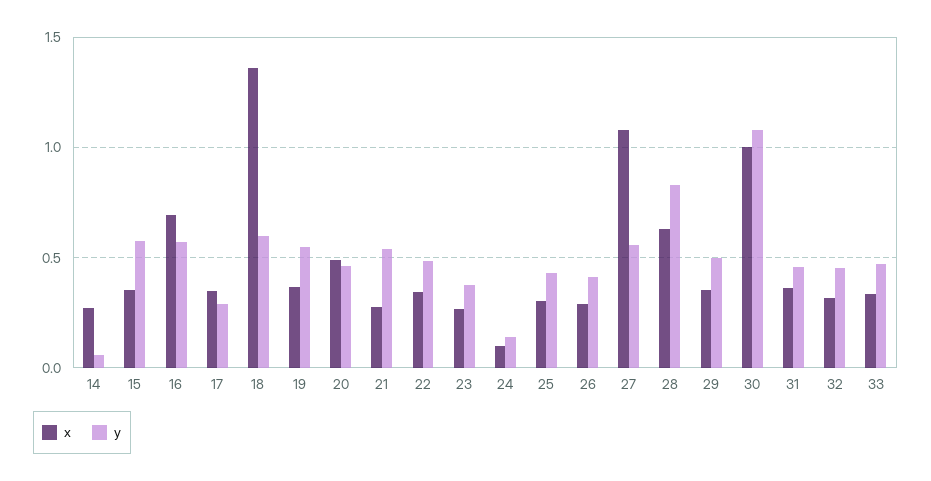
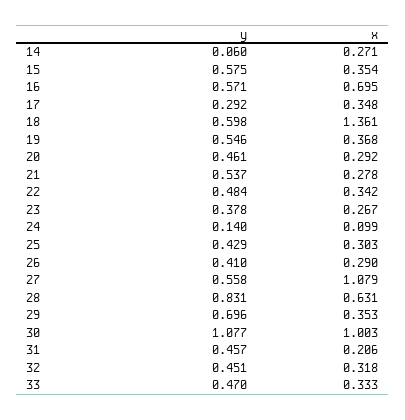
  {
    "x": {
      "14": 0.271,
      "15": 0.354,
      "16": 0.695,
      "17": 0.348,
      "18": 1.361,
      "19": 0.368,
-     "20": 0.5,
+     "20": 0.292,
      "21": 0.278,
      "22": 0.342,
      "23": 0.267,
      "24": 0.099,
      "25": 0.303,
      "26": 0.29,
      "27": 1.079,
      "28": 0.631,
      "29": 0.353,
      "30": 1.003,
-     "31": 0.35,
+     "31": 0.206,
      "32": 0.318,
      "33": 0.333
    },
    "y": {
      "14": 0.06,
      "15": 0.575,
      "16": 0.571,
      "17": 0.292,
      "18": 0.598,
      "19": 0.546,
      "20": 0.461,
      "21": 0.537,
      "22": 0.484,
      "23": 0.378,
      "24": 0.14,
      "25": 0.429,
      "26": 0.41,
      "27": 0.558,
      "28": 0.831,
-     "29": 0.5,
+     "29": 0.696,
      "30": 1.077,
      "31": 0.457,
      "32": 0.451,
      "33": 0.47
    }
  }

